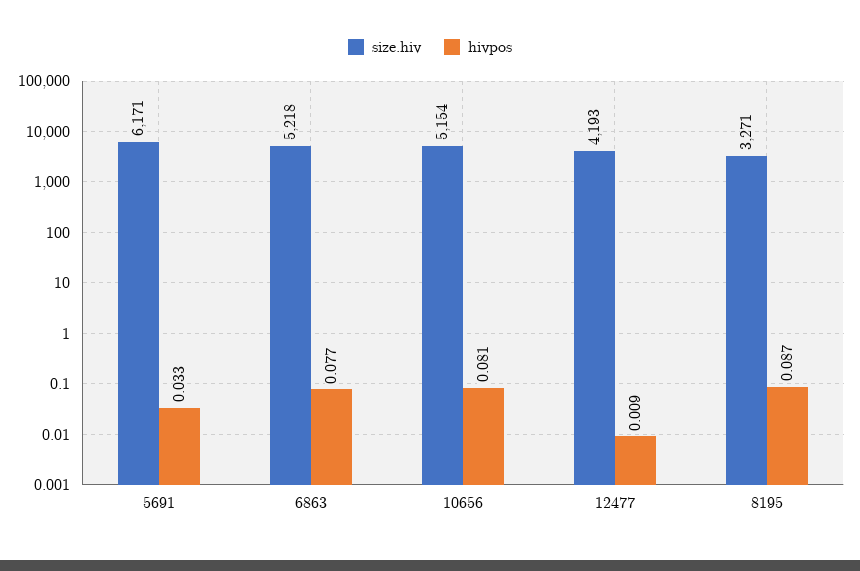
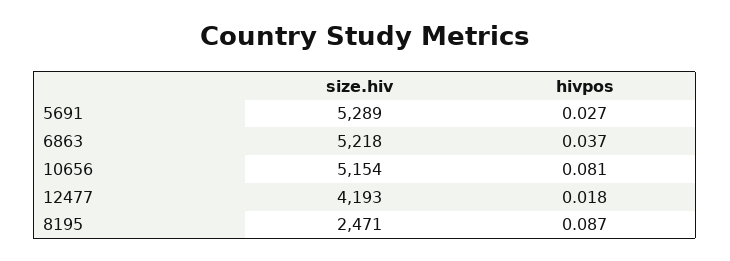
  {
    "size.hiv": {
-     "5691": 6171,
+     "5691": 5289,
      "6863": 5218,
      "10656": 5154,
      "12477": 4193,
-     "8195": 3271
+     "8195": 2471
    },
    "hivpos": {
-     "5691": 0.033,
+     "5691": 0.027,
-     "6863": 0.077,
+     "6863": 0.037,
      "10656": 0.081,
-     "12477": 0.009,
+     "12477": 0.018,
      "8195": 0.087
    }
  }

